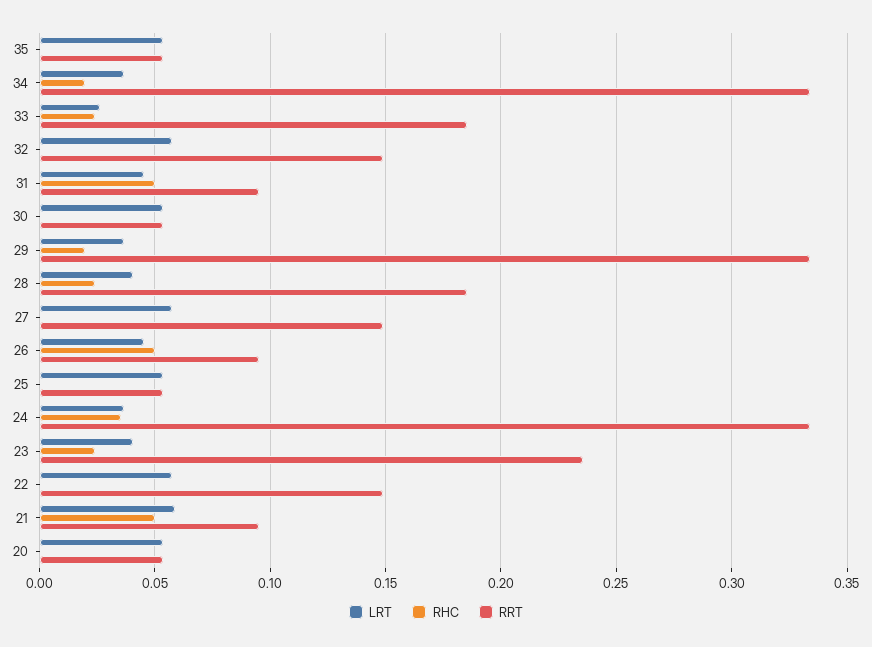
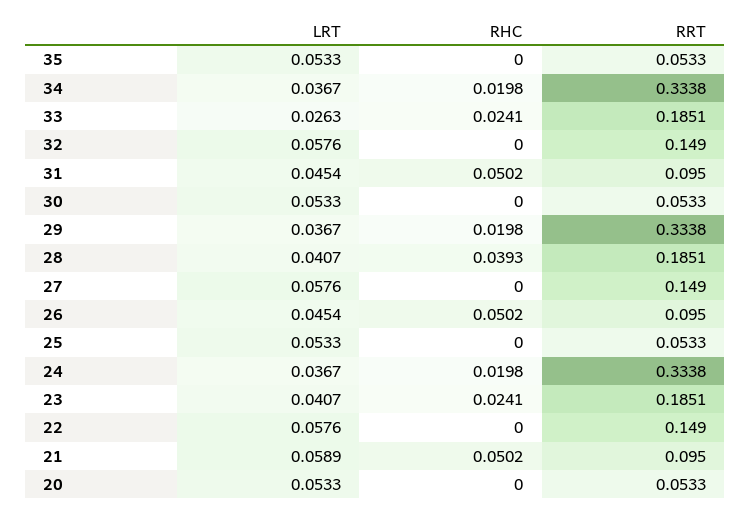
  {
    "LRT": {
      "35": 0.0533,
      "34": 0.0367,
      "33": 0.0263,
      "32": 0.0576,
      "31": 0.0454,
      "30": 0.0533,
      "29": 0.0367,
      "28": 0.0407,
      "27": 0.0576,
      "26": 0.0454,
      "25": 0.0533,
      "24": 0.0367,
      "23": 0.0407,
      "22": 0.0576,
      "21": 0.0589,
      "20": 0.0533
    },
    "RHC": {
      "35": 0,
      "34": 0.0198,
      "33": 0.0241,
      "32": 0,
      "31": 0.0502,
      "30": 0,
      "29": 0.0198,
-     "28": 0.025,
+     "28": 0.0393,
      "27": 0,
      "26": 0.0502,
      "25": 0,
-     "24": 0.035,
+     "24": 0.0198,
      "23": 0.0241,
      "22": 0,
      "21": 0.0502,
      "20": 0
    },
    "RRT": {
      "35": 0.0533,
      "34": 0.3338,
      "33": 0.1851,
      "32": 0.149,
      "31": 0.095,
      "30": 0.0533,
      "29": 0.3338,
      "28": 0.1851,
      "27": 0.149,
      "26": 0.095,
      "25": 0.0533,
      "24": 0.3338,
-     "23": 0.235,
+     "23": 0.1851,
      "22": 0.149,
      "21": 0.095,
      "20": 0.0533
    }
  }

